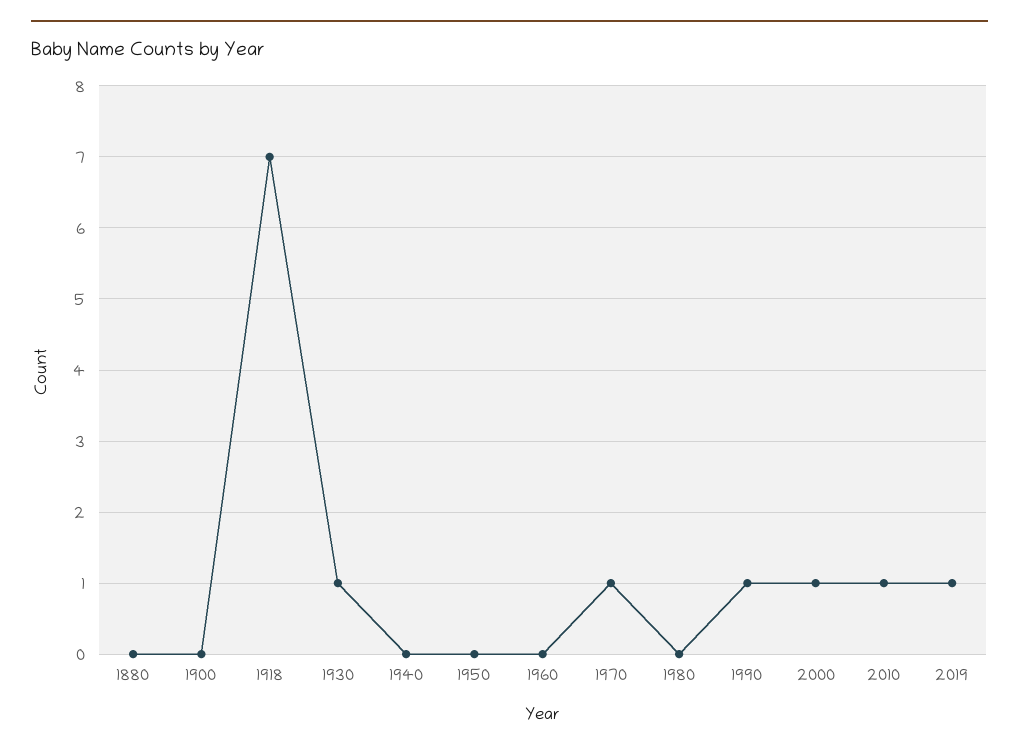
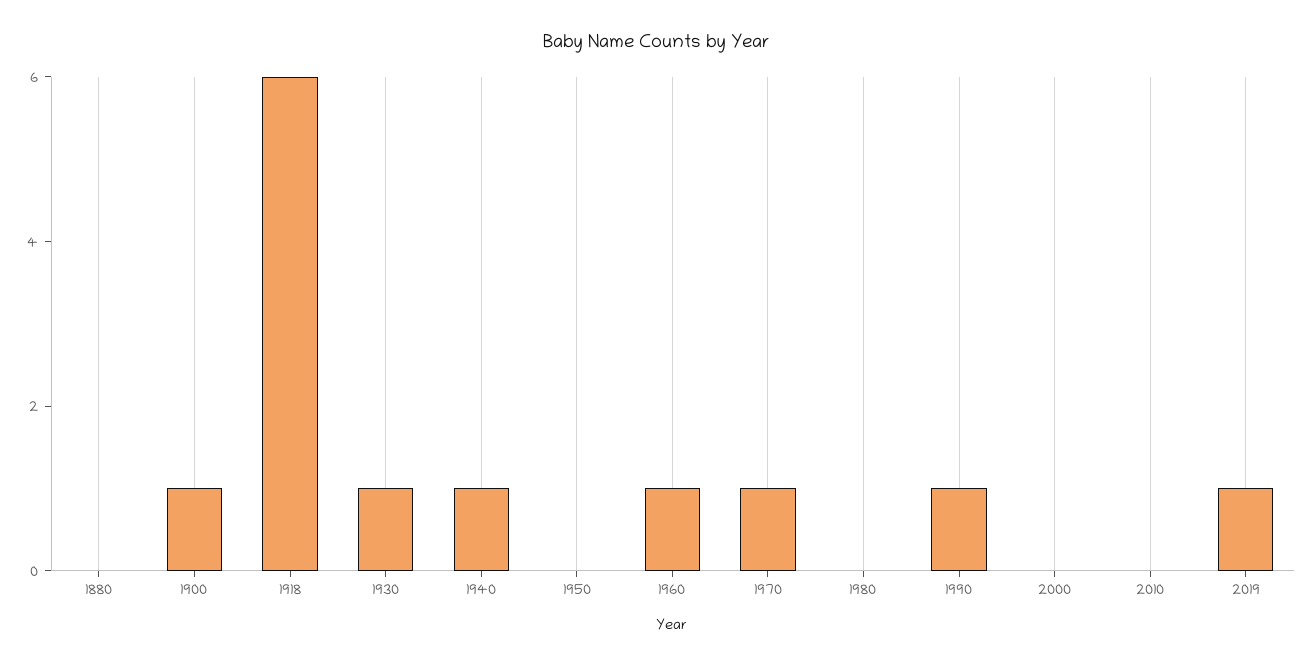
  {
    "1880": 0,
-   "1900": 0,
+   "1900": 1,
-   "1918": 7,
+   "1918": 6,
    "1930": 1,
-   "1940": 0,
+   "1940": 1,
    "1950": 0,
-   "1960": 0,
+   "1960": 1,
    "1970": 1,
    "1980": 0,
    "1990": 1,
-   "2000": 1,
+   "2000": 0,
-   "2010": 1,
+   "2010": 0,
    "2019": 1
  }

